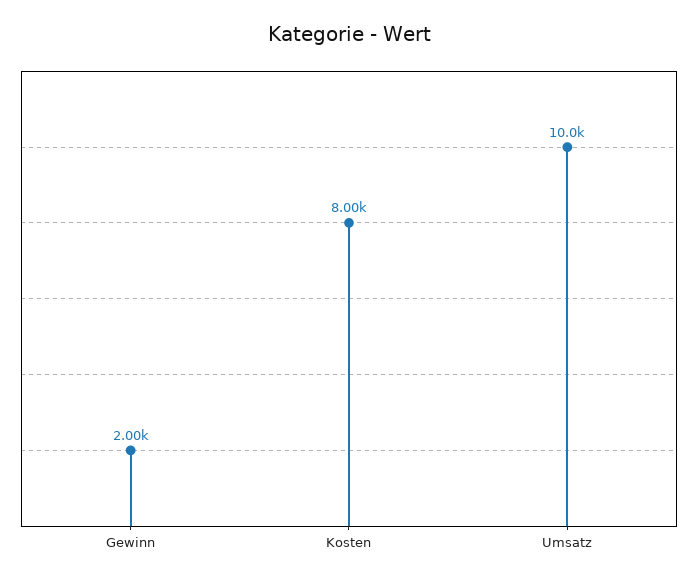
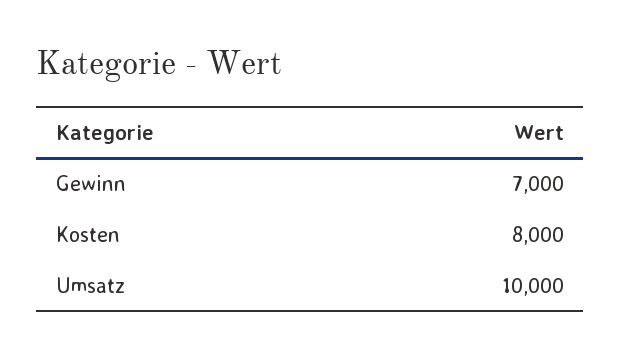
  {
-   "Gewinn": 2000,
+   "Gewinn": 7000,
    "Kosten": 8000,
    "Umsatz": 10000
  }

